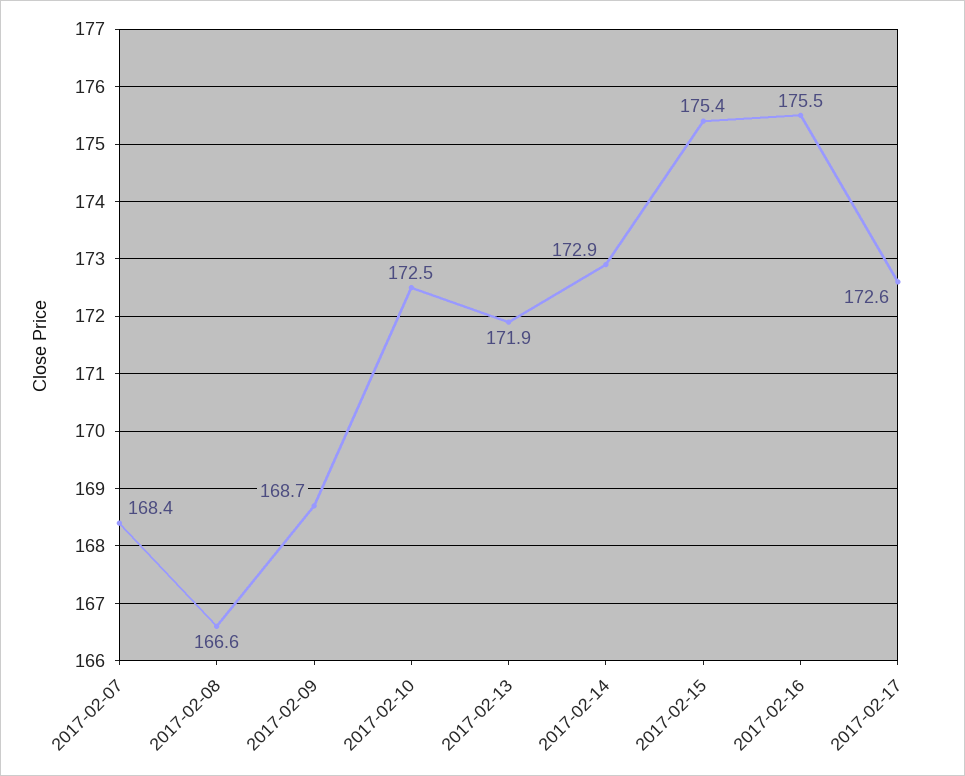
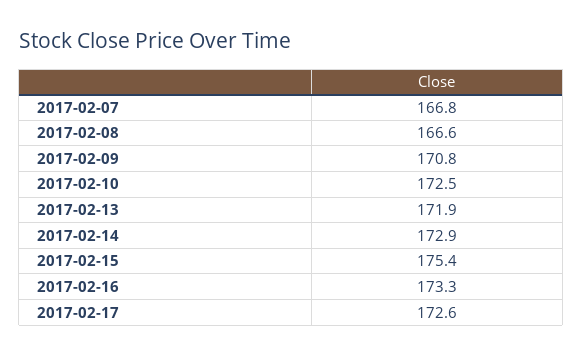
  {
-   "2017-02-07": 168.4,
+   "2017-02-07": 166.8,
    "2017-02-08": 166.6,
-   "2017-02-09": 168.7,
+   "2017-02-09": 170.8,
    "2017-02-10": 172.5,
    "2017-02-13": 171.9,
    "2017-02-14": 172.9,
    "2017-02-15": 175.4,
-   "2017-02-16": 175.5,
+   "2017-02-16": 173.3,
    "2017-02-17": 172.6
  }

